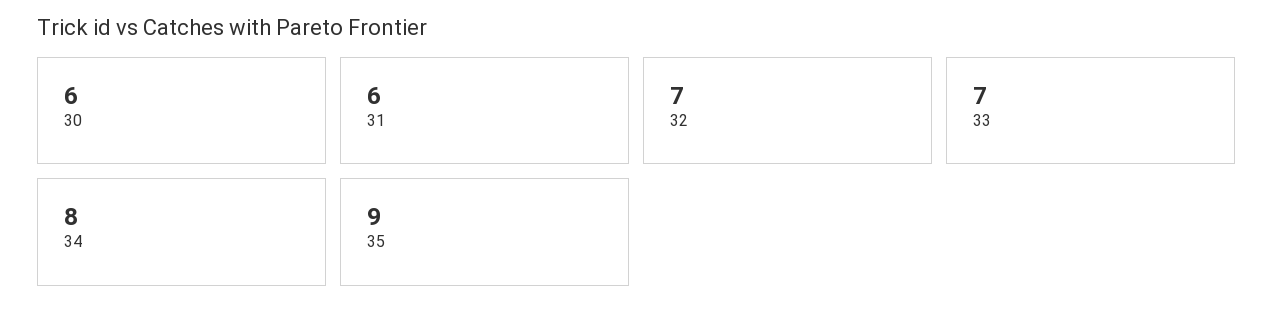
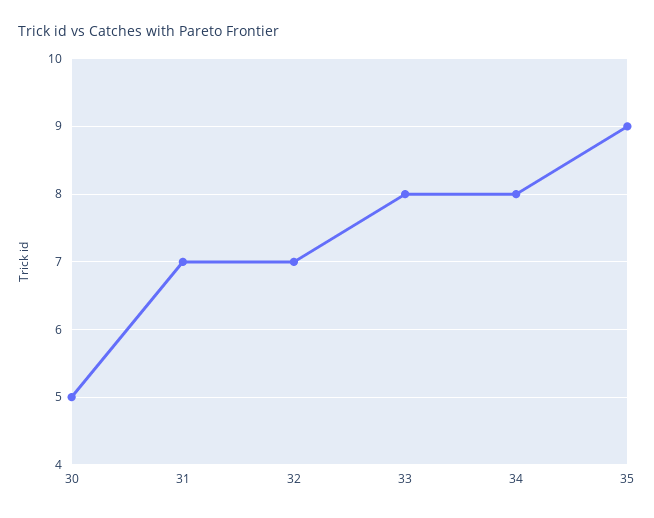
  {
-   "30": 6,
+   "30": 5,
-   "31": 6,
+   "31": 7,
    "32": 7,
-   "33": 7,
+   "33": 8,
    "34": 8,
    "35": 9
  }

